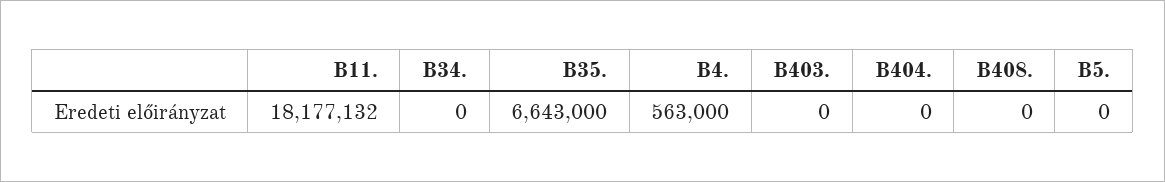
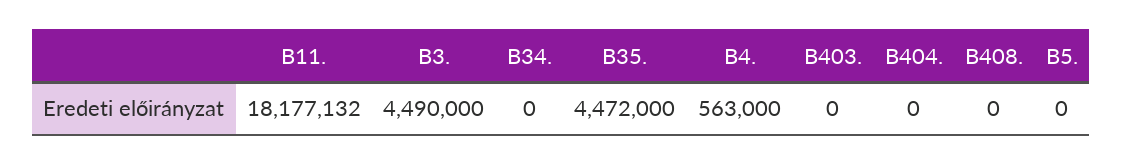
  {
    "B11.": 18177132,
    "B34.": 0,
-   "B35.": 6643000,
+   "B35.": 4472000,
    "B4.": 563000,
    "B403.": 0,
    "B404.": 0,
    "B408.": 0,
-   "B5.": 0
+   "B5.": 0,
+   "B3.": 4490000
  }

